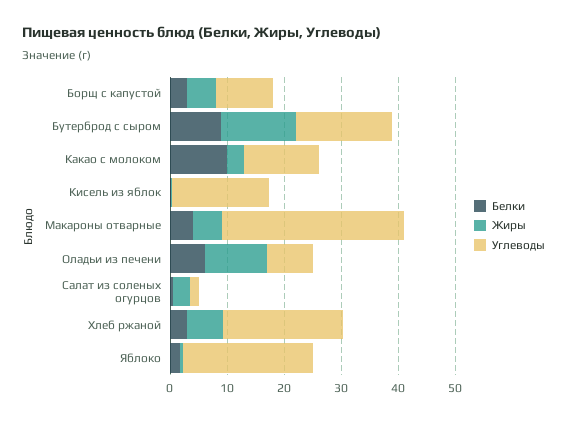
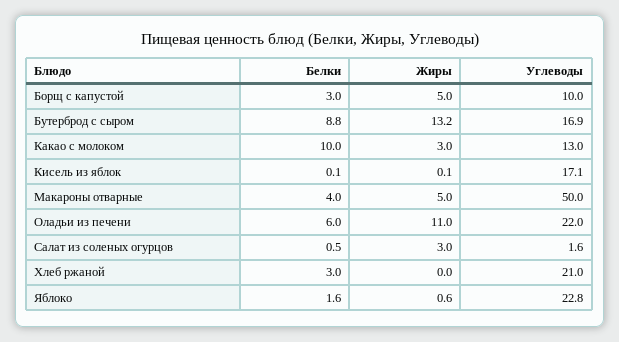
  {
    "Белки": {
      "Борщ с капустой": 3,
      "Бутерброд с сыром": 8.8,
      "Какао с молоком": 10,
      "Кисель из яблок": 0.1,
      "Макароны отварные": 4,
      "Оладьи из печени": 6,
      "Салат из соленых огурцов": 0.5,
      "Хлеб ржаной": 3,
      "Яблоко": 1.6
    },
    "Жиры": {
      "Борщ с капустой": 5,
      "Бутерброд с сыром": 13.2,
      "Какао с молоком": 3,
      "Кисель из яблок": 0.1,
      "Макароны отварные": 5,
      "Оладьи из печени": 11,
      "Салат из соленых огурцов": 3,
-     "Хлеб ржаной": 6,
+     "Хлеб ржаной": 0,
      "Яблоко": 0.6
    },
    "Углеводы": {
      "Борщ с капустой": 10,
      "Бутерброд с сыром": 16.9,
      "Какао с молоком": 13,
      "Кисель из яблок": 17.1,
-     "Макароны отварные": 32,
+     "Макароны отварные": 50,
-     "Оладьи из печени": 8,
+     "Оладьи из печени": 22,
      "Салат из соленых огурцов": 1.6,
      "Хлеб ржаной": 21,
      "Яблоко": 22.8
    }
  }

